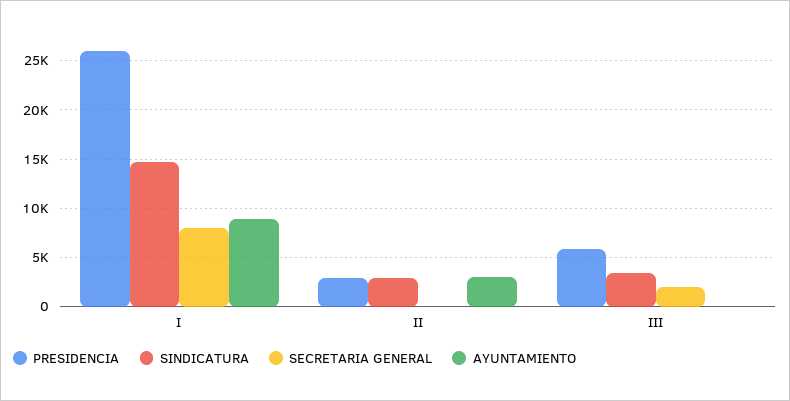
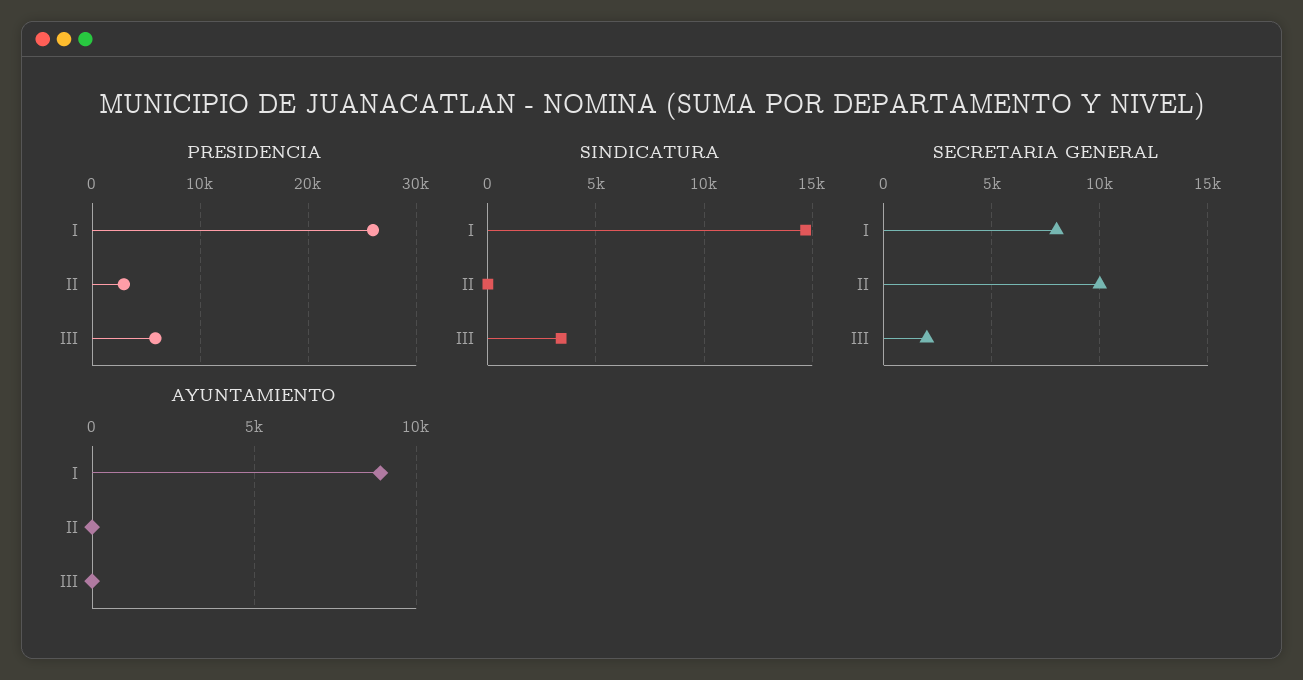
  {
    "PRESIDENCIA": {
      "I": 26000,
      "II": 3000,
      "III": 6000
    },
    "SINDICATURA": {
      "I": 14500,
-     "II": 3000,
+     "II": 0,
      "III": 3500
    },
    "SECRETARIA GENERAL": {
      "I": 8000,
-     "II": 0,
+     "II": 10000,
      "III": 2000
    },
    "AYUNTAMIENTO": {
      "I": 9000,
-     "II": 3000,
+     "II": 0,
      "III": 0
    }
  }

